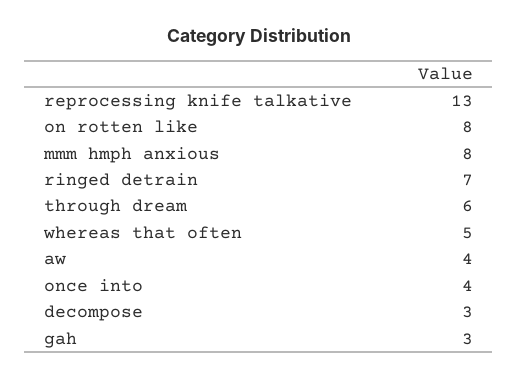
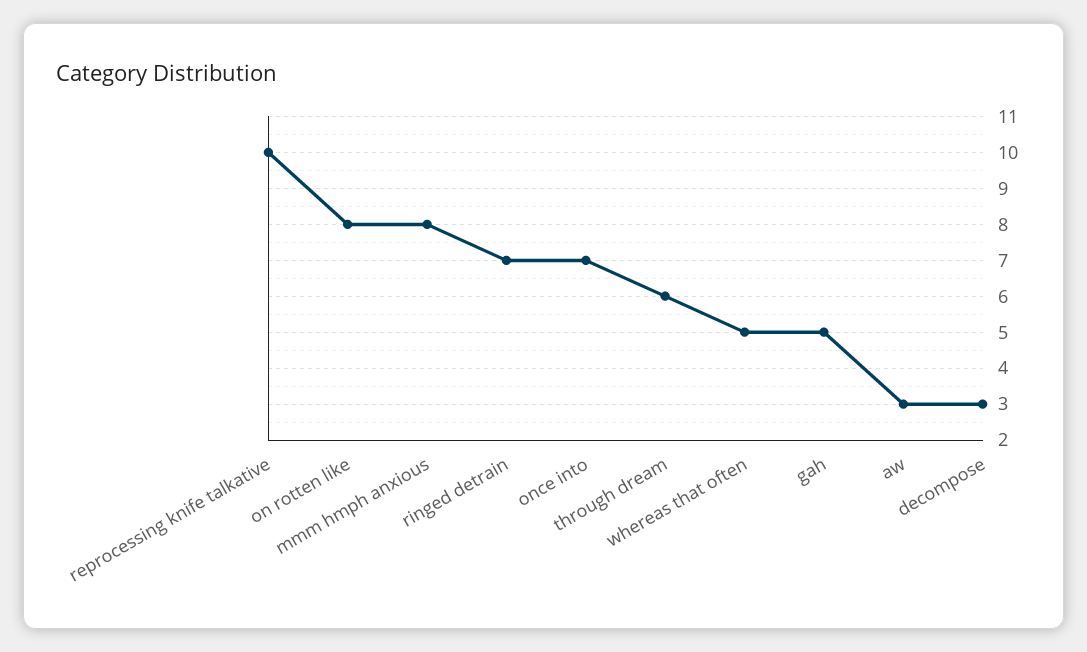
  {
-   "reprocessing knife talkative": 13,
+   "reprocessing knife talkative": 10,
    "on rotten like": 8,
    "mmm hmph anxious": 8,
    "ringed detrain": 7,
    "through dream": 6,
    "whereas that often": 5,
-   "aw": 4,
+   "aw": 3,
-   "once into": 4,
+   "once into": 7,
    "decompose": 3,
-   "gah": 3
+   "gah": 5
  }

